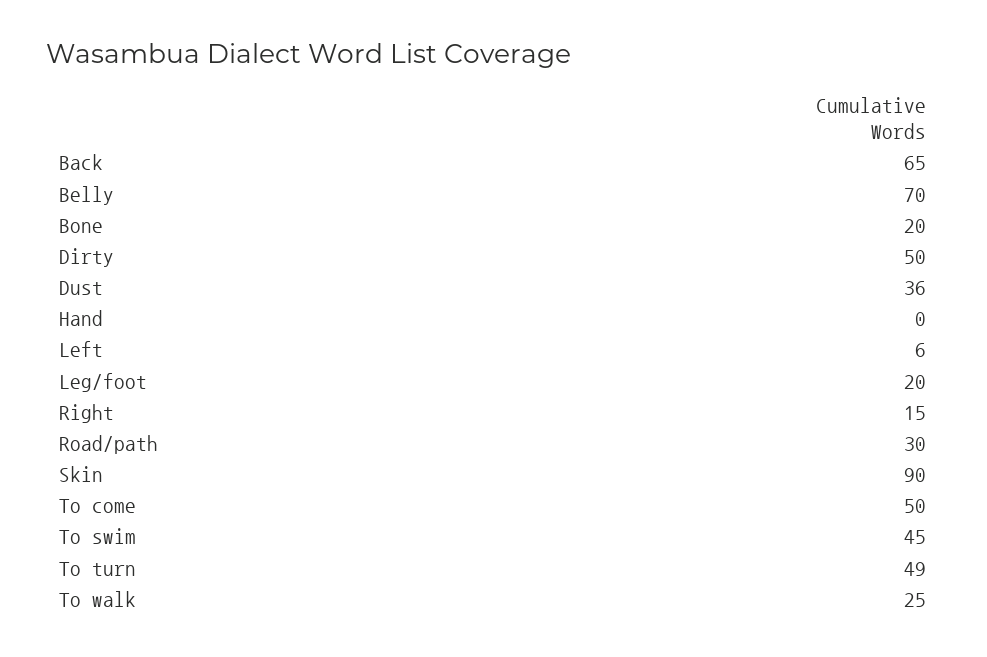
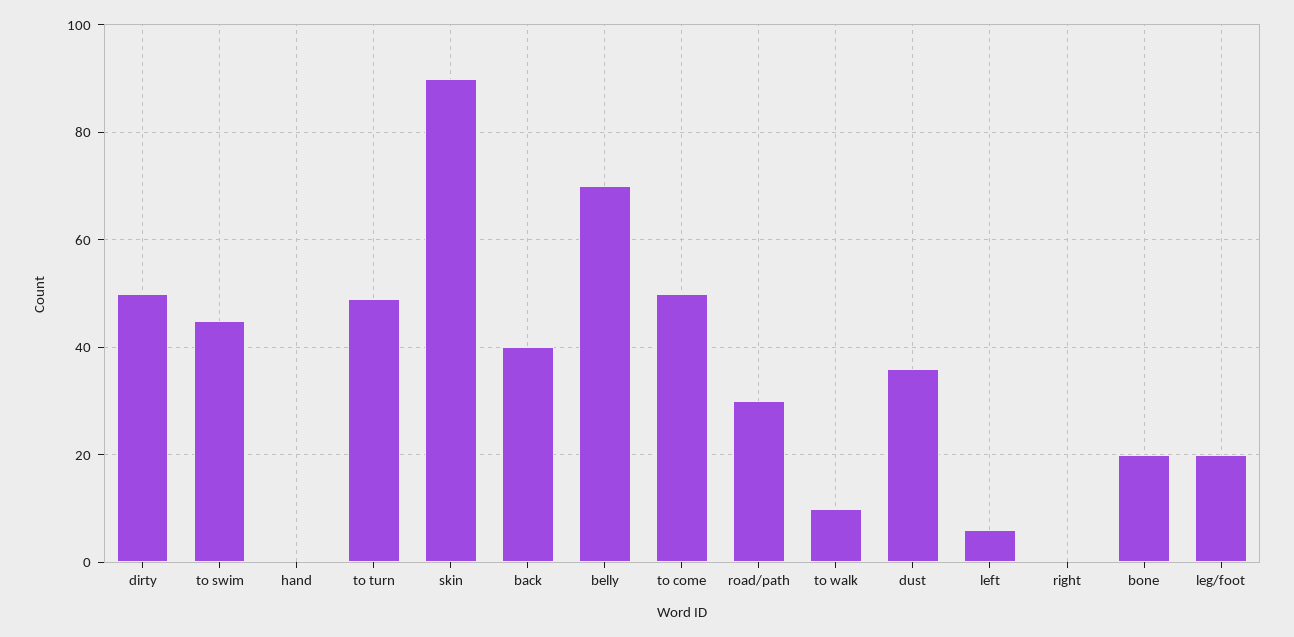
  {
-   "Back": 65,
+   "Back": 40,
    "Belly": 70,
    "Bone": 20,
    "Dirty": 50,
    "Dust": 36,
    "Hand": 0,
    "Left": 6,
    "Leg/foot": 20,
-   "Right": 15,
+   "Right": 0,
    "Road/path": 30,
    "Skin": 90,
    "To come": 50,
    "To swim": 45,
    "To turn": 49,
-   "To walk": 25
+   "To walk": 10
  }

